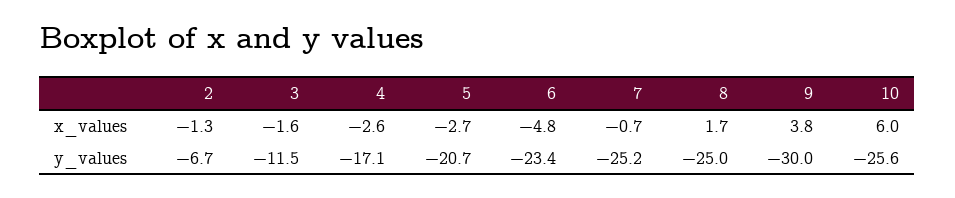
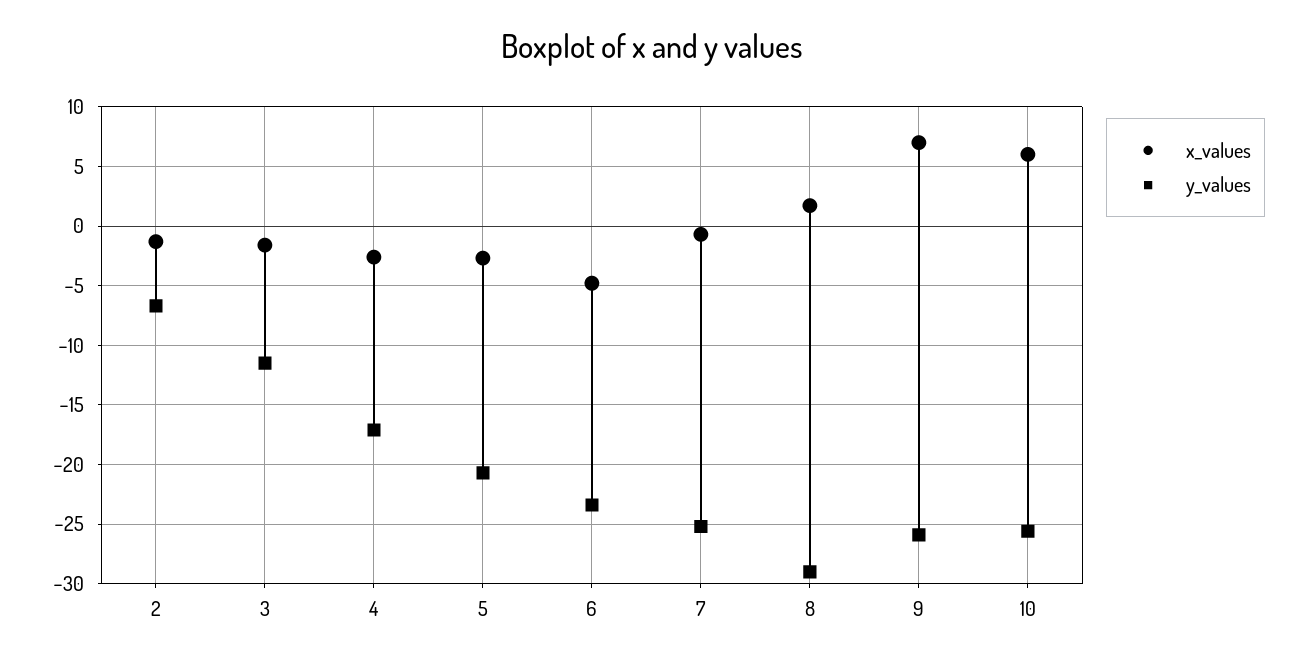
  {
    "x_values": {
      "2": -1.3,
      "3": -1.6,
      "4": -2.6,
      "5": -2.7,
      "6": -4.8,
      "7": -0.7,
      "8": 1.7,
-     "9": 3.8,
+     "9": 7,
      "10": 6
    },
    "y_values": {
      "2": -6.7,
      "3": -11.5,
      "4": -17.1,
      "5": -20.7,
      "6": -23.4,
      "7": -25.2,
-     "8": -25,
+     "8": -29,
-     "9": -30,
+     "9": -26,
      "10": -25.6
    }
  }

